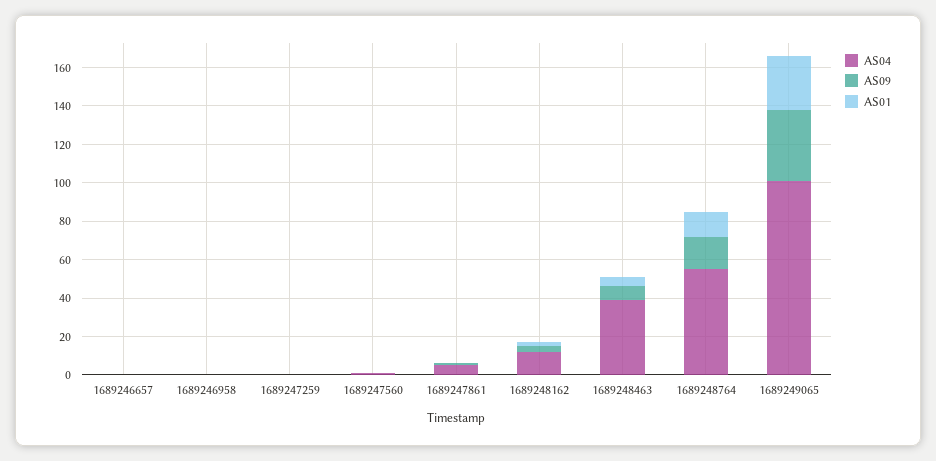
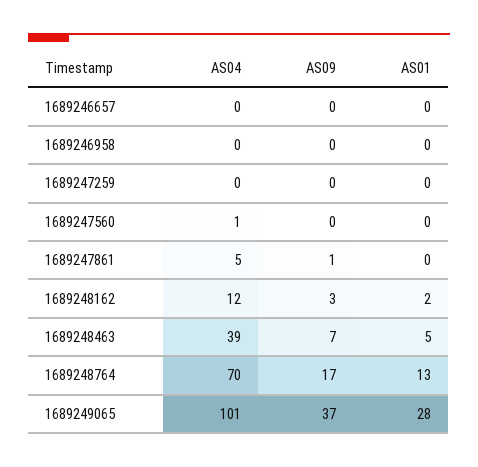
  {
    "AS04": {
      "1689246657": 0,
      "1689246958": 0,
      "1689247259": 0,
      "1689247560": 1,
      "1689247861": 5,
      "1689248162": 12,
      "1689248463": 39,
-     "1689248764": 55,
+     "1689248764": 70,
      "1689249065": 101
    },
    "AS09": {
      "1689246657": 0,
      "1689246958": 0,
      "1689247259": 0,
      "1689247560": 0,
      "1689247861": 1,
      "1689248162": 3,
      "1689248463": 7,
      "1689248764": 17,
      "1689249065": 37
    },
    "AS01": {
      "1689246657": 0,
      "1689246958": 0,
      "1689247259": 0,
      "1689247560": 0,
      "1689247861": 0,
      "1689248162": 2,
      "1689248463": 5,
      "1689248764": 13,
      "1689249065": 28
    }
  }

